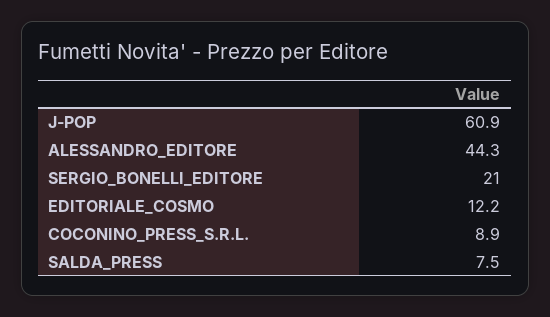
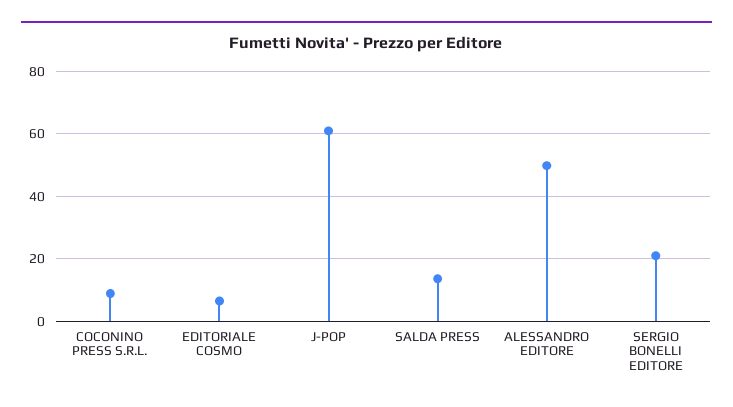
  {
    "J-POP": 60.9,
-   "ALESSANDRO_EDITORE": 44.3,
+   "ALESSANDRO_EDITORE": 50,
    "SERGIO_BONELLI_EDITORE": 21,
-   "EDITORIALE_COSMO": 12.2,
+   "EDITORIALE_COSMO": 6,
    "COCONINO_PRESS_S.R.L.": 8.9,
-   "SALDA_PRESS": 7.5
+   "SALDA_PRESS": 14
  }

